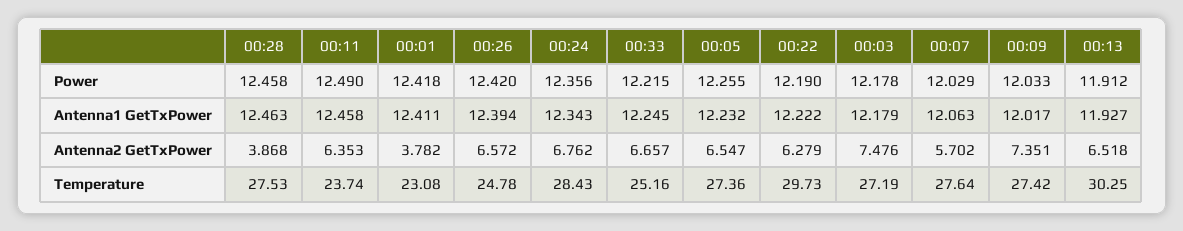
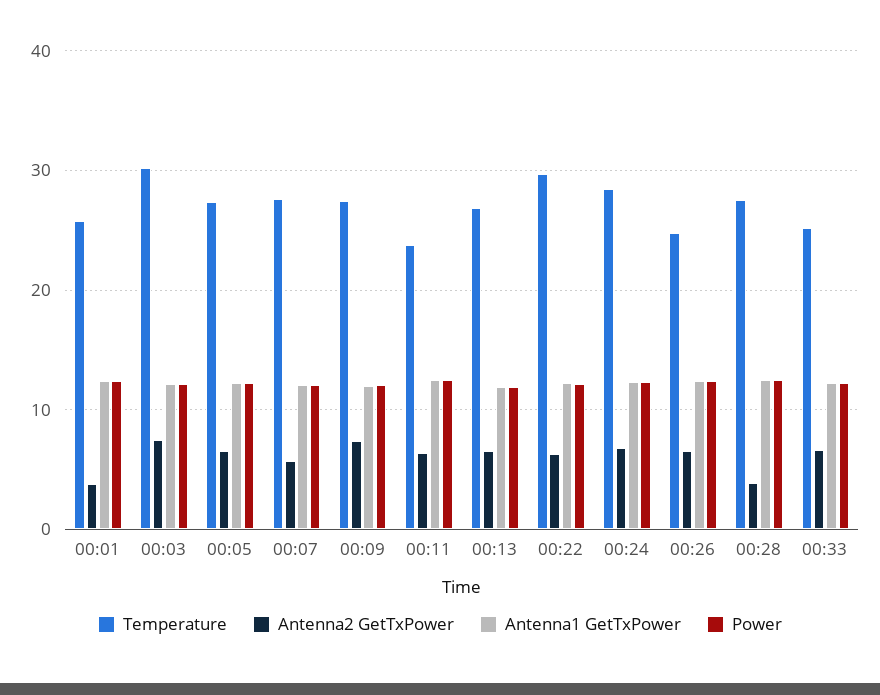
  {
    "Power": {
      "00:28": 12.458,
      "00:11": 12.49,
      "00:01": 12.418,
      "00:26": 12.42,
      "00:24": 12.356,
      "00:33": 12.215,
      "00:05": 12.255,
      "00:22": 12.19,
      "00:03": 12.178,
      "00:07": 12.029,
      "00:09": 12.033,
      "00:13": 11.912
    },
    "Antenna1 GetTxPower": {
      "00:28": 12.463,
      "00:11": 12.458,
      "00:01": 12.411,
      "00:26": 12.394,
      "00:24": 12.343,
      "00:33": 12.245,
      "00:05": 12.232,
      "00:22": 12.222,
      "00:03": 12.179,
      "00:07": 12.063,
      "00:09": 12.017,
      "00:13": 11.927
    },
    "Antenna2 GetTxPower": {
      "00:28": 3.868,
      "00:11": 6.353,
      "00:01": 3.782,
      "00:26": 6.572,
      "00:24": 6.762,
      "00:33": 6.657,
      "00:05": 6.547,
      "00:22": 6.279,
      "00:03": 7.476,
      "00:07": 5.702,
      "00:09": 7.351,
      "00:13": 6.518
    },
    "Temperature": {
      "00:28": 27.53,
      "00:11": 23.74,
-     "00:01": 23.08,
+     "00:01": 26,
      "00:26": 24.78,
      "00:24": 28.43,
      "00:33": 25.16,
      "00:05": 27.36,
      "00:22": 29.73,
-     "00:03": 27.19,
+     "00:03": 30,
      "00:07": 27.64,
      "00:09": 27.42,
-     "00:13": 30.25
+     "00:13": 27
    }
  }

